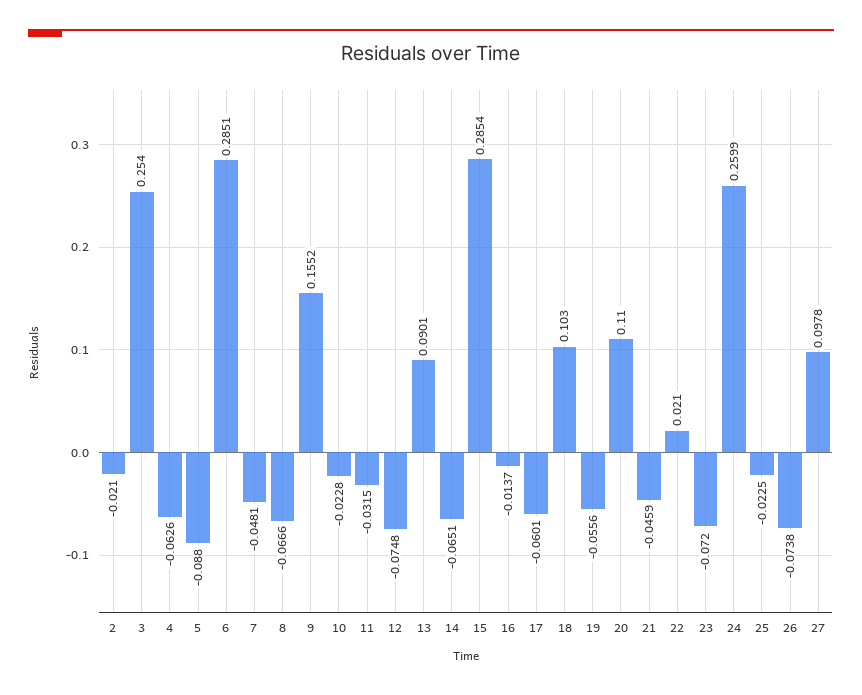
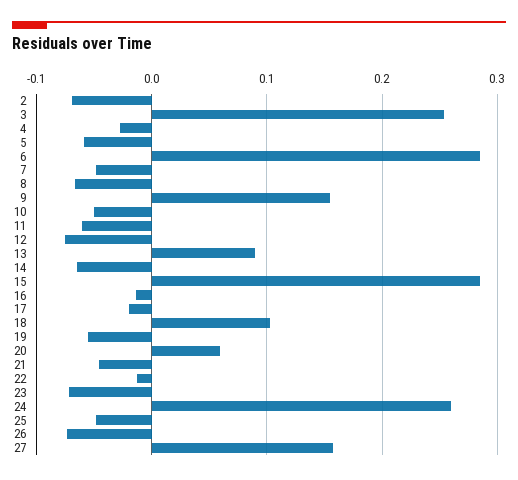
  {
-   "2": -0.021,
+   "2": -0.07,
    "3": 0.254,
-   "4": -0.0626,
+   "4": -0.03,
-   "5": -0.088,
+   "5": -0.06,
    "6": 0.2851,
    "7": -0.0481,
    "8": -0.0666,
    "9": 0.1552,
-   "10": -0.0228,
+   "10": -0.05,
-   "11": -0.0315,
+   "11": -0.06,
    "12": -0.0748,
    "13": 0.0901,
    "14": -0.0651,
    "15": 0.2854,
    "16": -0.0137,
-   "17": -0.0601,
+   "17": -0.02,
    "18": 0.103,
    "19": -0.0556,
-   "20": 0.11,
+   "20": 0.06,
    "21": -0.0459,
-   "22": 0.021,
+   "22": -0.01,
    "23": -0.072,
    "24": 0.2599,
-   "25": -0.0225,
+   "25": -0.05,
    "26": -0.0738,
-   "27": 0.0978
+   "27": 0.16
  }

